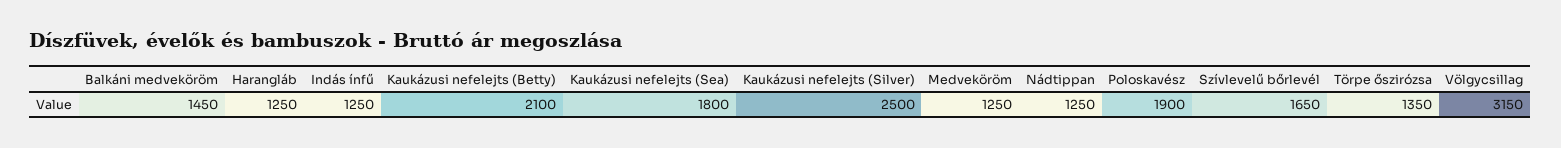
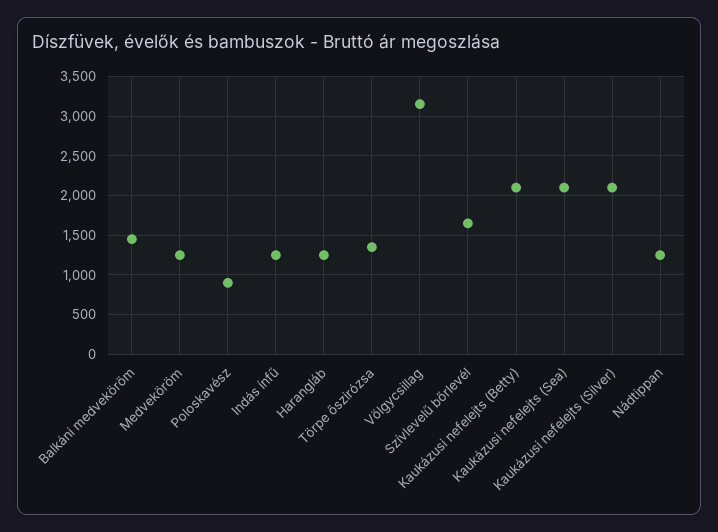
  {
    "Balkáni medveköröm": 1450,
    "Harangláb": 1250,
    "Indás ínfű": 1250,
    "Kaukázusi nefelejts (Betty)": 2100,
-   "Kaukázusi nefelejts (Sea)": 1800,
+   "Kaukázusi nefelejts (Sea)": 2100,
-   "Kaukázusi nefelejts (Silver)": 2500,
+   "Kaukázusi nefelejts (Silver)": 2100,
    "Medveköröm": 1250,
    "Nádtippan": 1250,
-   "Poloskavész": 1900,
+   "Poloskavész": 900,
    "Szívlevelű bőrlevél": 1650,
    "Törpe őszirózsa": 1350,
    "Völgycsillag": 3150
  }

